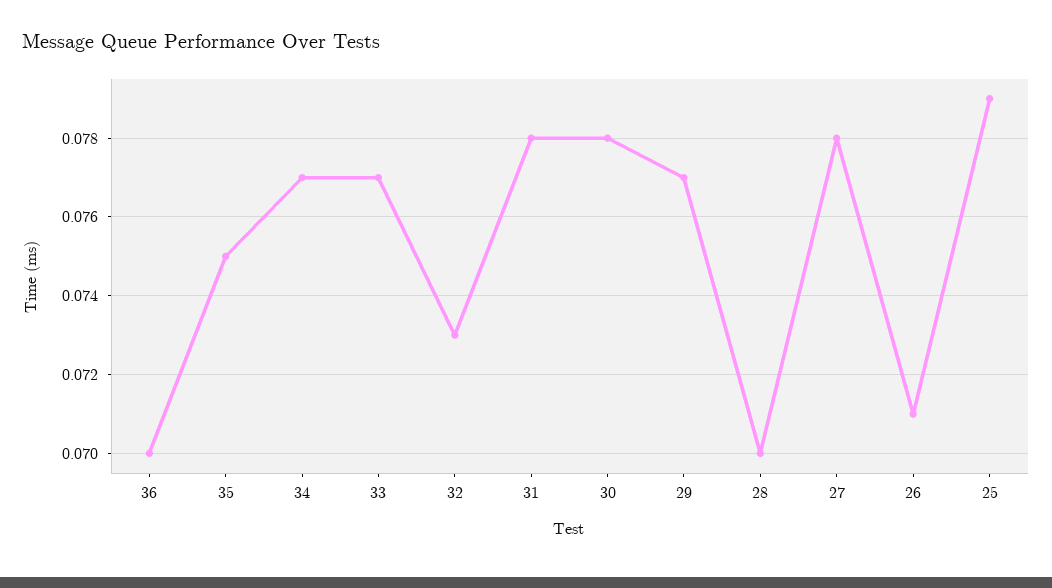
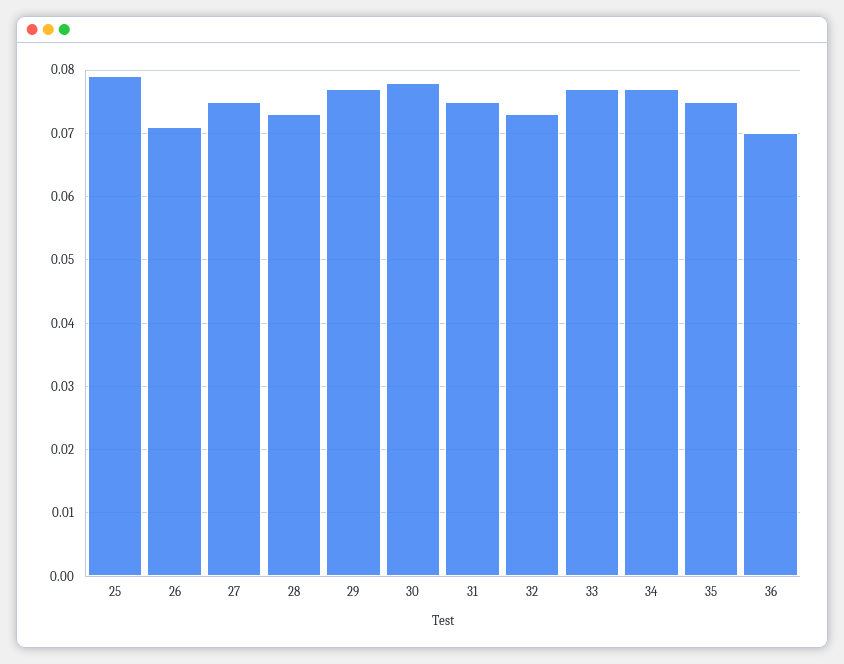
  {
    "36": 0.07,
    "35": 0.075,
    "34": 0.077,
    "33": 0.077,
    "32": 0.073,
-   "31": 0.078,
+   "31": 0.075,
    "30": 0.078,
    "29": 0.077,
-   "28": 0.07,
+   "28": 0.073,
-   "27": 0.078,
+   "27": 0.075,
    "26": 0.071,
    "25": 0.079
  }

